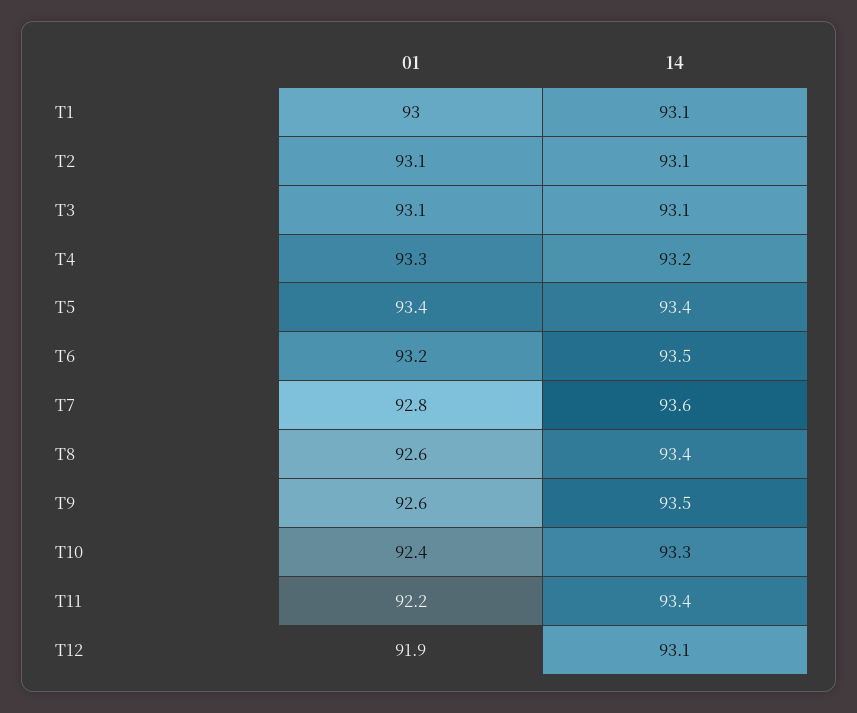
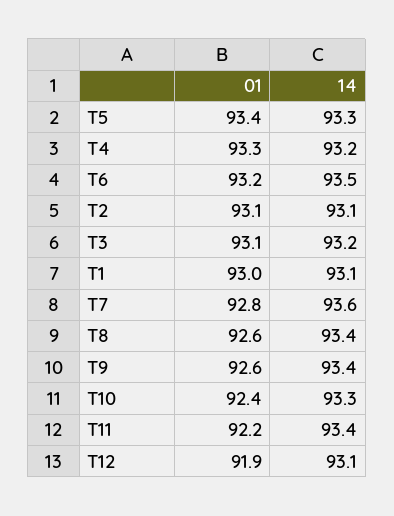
  {
    "01": {
      "T1": 93,
      "T2": 93.1,
      "T3": 93.1,
      "T4": 93.3,
      "T5": 93.4,
      "T6": 93.2,
      "T7": 92.8,
      "T8": 92.6,
      "T9": 92.6,
      "T10": 92.4,
      "T11": 92.2,
      "T12": 91.9
    },
    "14": {
      "T1": 93.1,
      "T2": 93.1,
-     "T3": 93.1,
+     "T3": 93.2,
      "T4": 93.2,
-     "T5": 93.4,
+     "T5": 93.3,
      "T6": 93.5,
      "T7": 93.6,
      "T8": 93.4,
-     "T9": 93.5,
+     "T9": 93.4,
      "T10": 93.3,
      "T11": 93.4,
      "T12": 93.1
    }
  }

